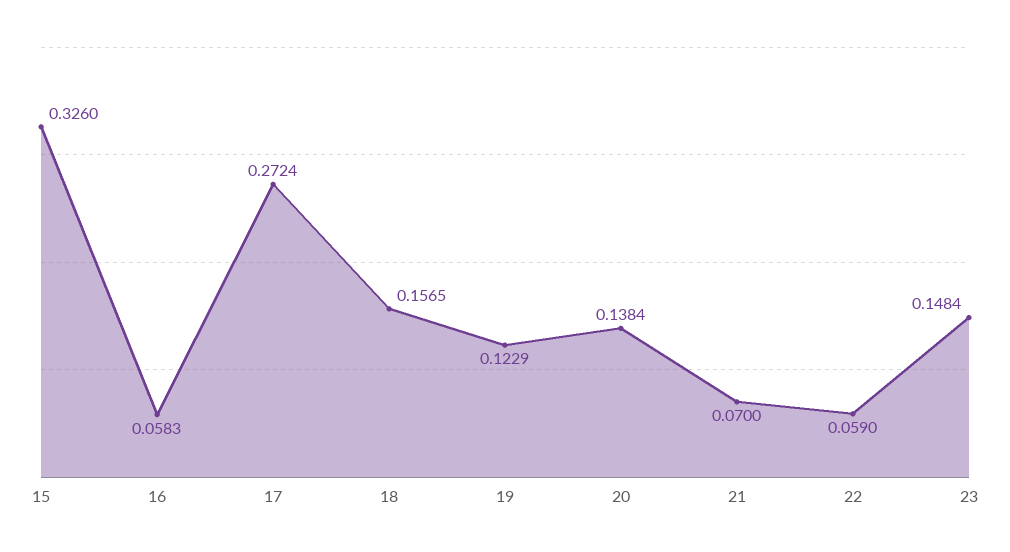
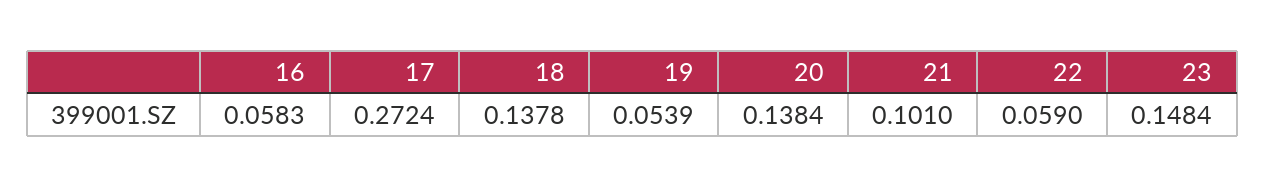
  {
-   "15": 0.326,
    "16": 0.0583,
    "17": 0.2724,
-   "18": 0.1565,
+   "18": 0.1378,
-   "19": 0.1229,
+   "19": 0.0539,
    "20": 0.1384,
-   "21": 0.07,
+   "21": 0.101,
    "22": 0.059,
    "23": 0.1484
  }

